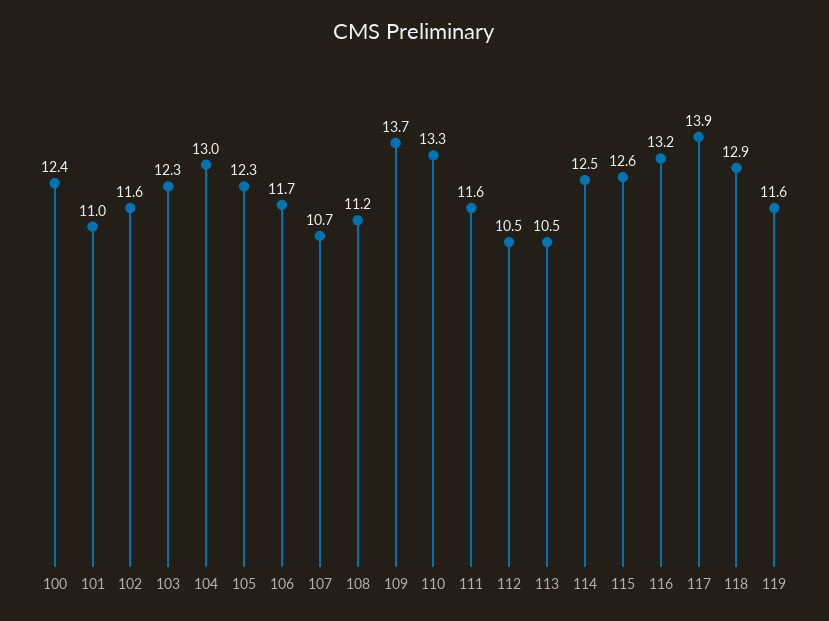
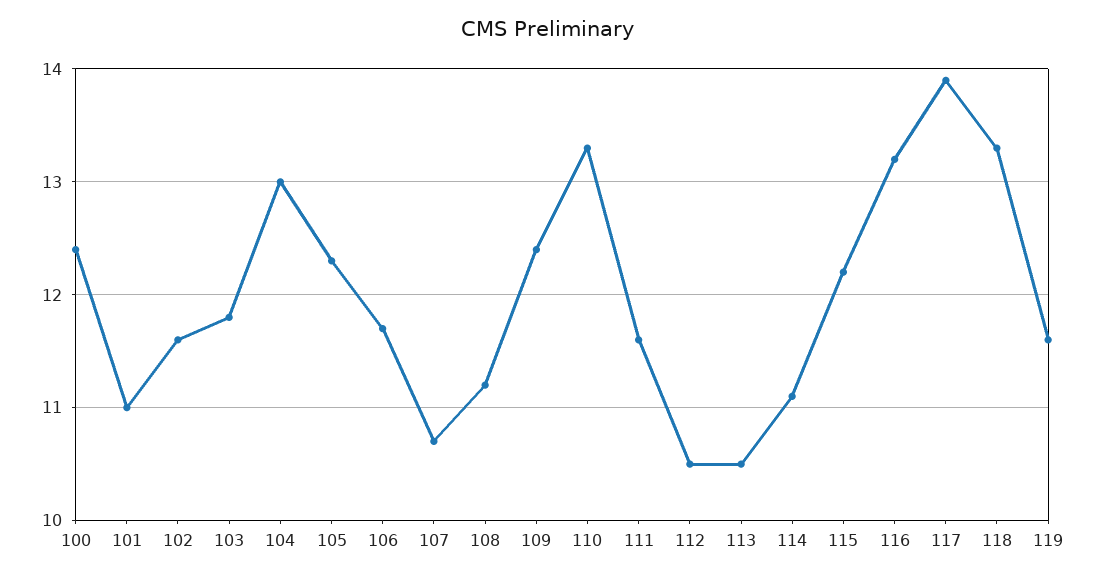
  {
    "100": 12.4,
    "101": 11,
    "102": 11.6,
-   "103": 12.3,
+   "103": 11.8,
    "104": 13,
    "105": 12.3,
    "106": 11.7,
    "107": 10.7,
    "108": 11.2,
-   "109": 13.7,
+   "109": 12.4,
    "110": 13.3,
    "111": 11.6,
    "112": 10.5,
    "113": 10.5,
-   "114": 12.5,
+   "114": 11.1,
-   "115": 12.6,
+   "115": 12.2,
    "116": 13.2,
    "117": 13.9,
-   "118": 12.9,
+   "118": 13.3,
    "119": 11.6
  }

